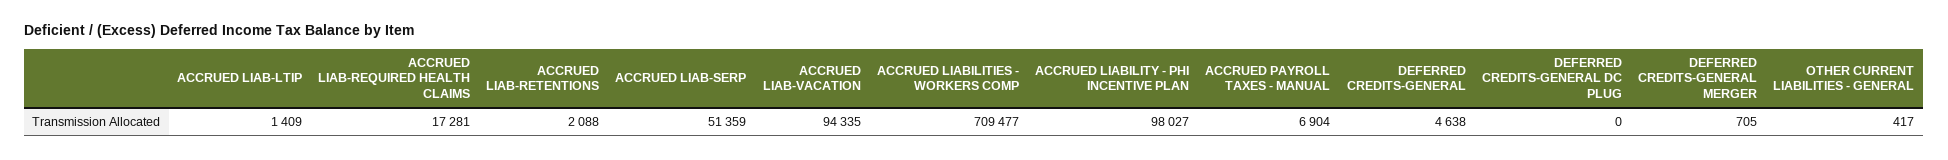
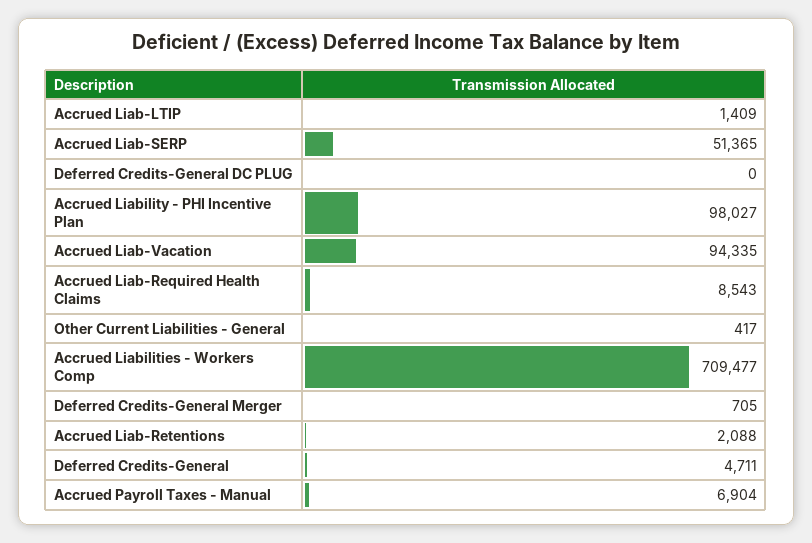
  {
    "ACCRUED LIAB-LTIP": 1409,
-   "ACCRUED LIAB-REQUIRED HEALTH CLAIMS": 17281,
+   "ACCRUED LIAB-REQUIRED HEALTH CLAIMS": 8543,
    "ACCRUED LIAB-RETENTIONS": 2088,
-   "ACCRUED LIAB-SERP": 51359,
+   "ACCRUED LIAB-SERP": 51365,
    "ACCRUED LIAB-VACATION": 94335,
    "ACCRUED LIABILITIES - WORKERS COMP": 709477,
    "ACCRUED LIABILITY - PHI INCENTIVE PLAN": 98027,
    "ACCRUED PAYROLL TAXES - MANUAL": 6904,
-   "DEFERRED CREDITS-GENERAL": 4638,
+   "DEFERRED CREDITS-GENERAL": 4711,
    "DEFERRED CREDITS-GENERAL DC PLUG": 0,
    "DEFERRED CREDITS-GENERAL MERGER": 705,
    "OTHER CURRENT LIABILITIES - GENERAL": 417
  }

